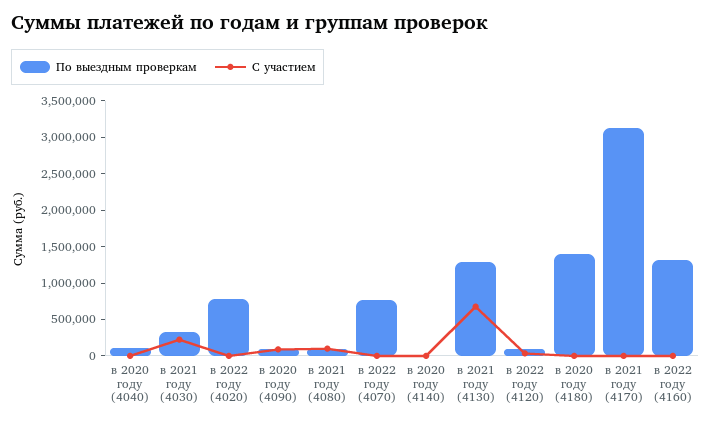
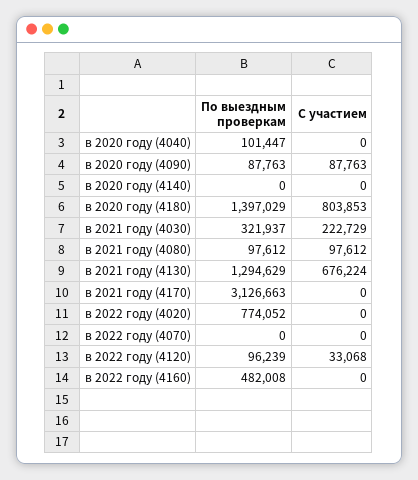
  {
    "По выездным проверкам": {
      "в 2020 году (4040)": 101447,
      "в 2021 году (4030)": 321937,
      "в 2022 году (4020)": 774052,
      "в 2020 году (4090)": 87763,
      "в 2021 году (4080)": 97612,
-     "в 2022 году (4070)": 750000,
+     "в 2022 году (4070)": 0,
      "в 2020 году (4140)": 0,
      "в 2021 году (4130)": 1294629,
      "в 2022 году (4120)": 96239,
      "в 2020 году (4180)": 1397029,
      "в 2021 году (4170)": 3126663,
-     "в 2022 году (4160)": 1250000
+     "в 2022 году (4160)": 482008
    },
    "С участием": {
      "в 2020 году (4040)": 0,
      "в 2021 году (4030)": 222729,
      "в 2022 году (4020)": 0,
      "в 2020 году (4090)": 87763,
      "в 2021 году (4080)": 97612,
      "в 2022 году (4070)": 0,
      "в 2020 году (4140)": 0,
      "в 2021 году (4130)": 676224,
      "в 2022 году (4120)": 33068,
-     "в 2020 году (4180)": 0,
+     "в 2020 году (4180)": 803853,
      "в 2021 году (4170)": 0,
      "в 2022 году (4160)": 0
    }
  }

